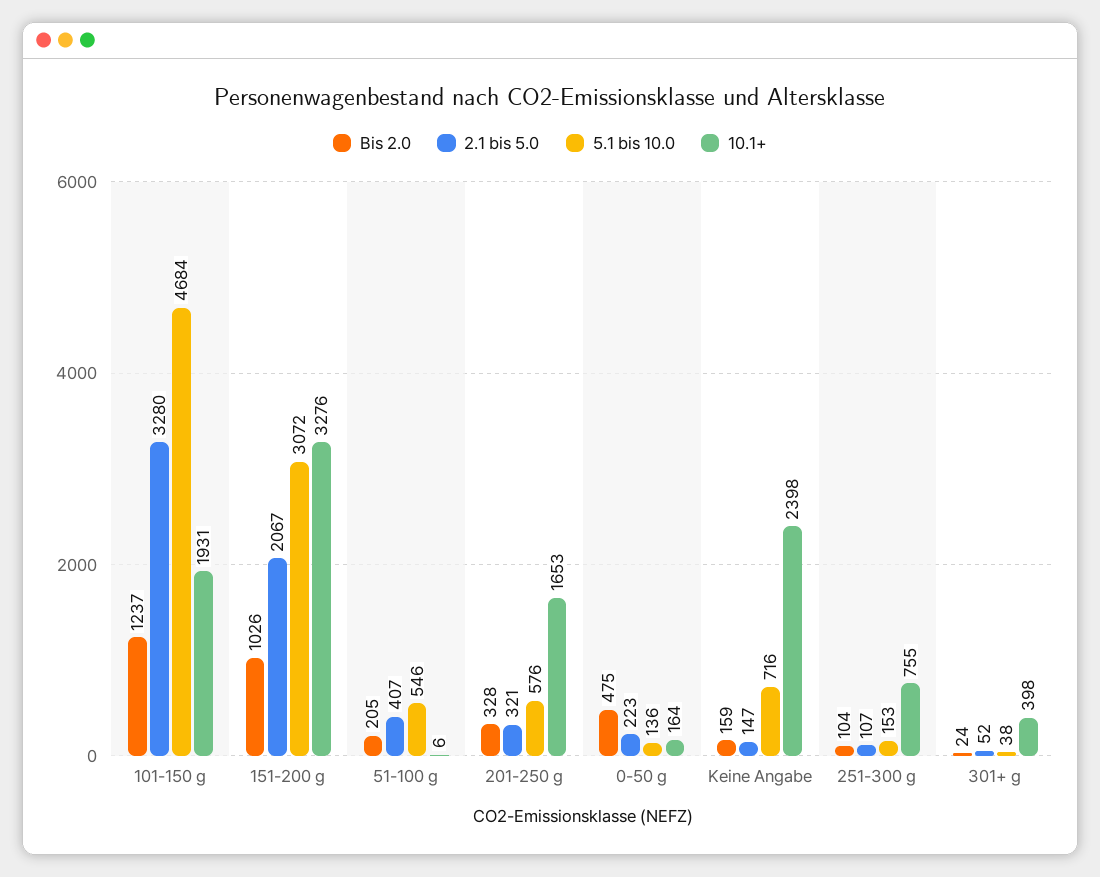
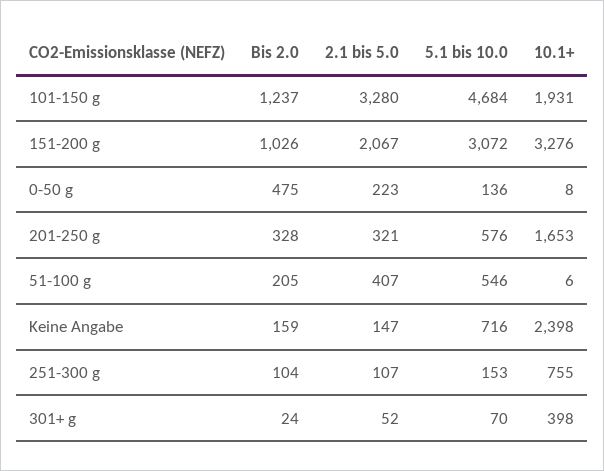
  {
    "Bis 2.0": {
      "101-150 g": 1237,
      "151-200 g": 1026,
      "51-100 g": 205,
      "201-250 g": 328,
      "0-50 g": 475,
      "Keine Angabe": 159,
      "251-300 g": 104,
      "301+ g": 24
    },
    "2.1 bis 5.0": {
      "101-150 g": 3280,
      "151-200 g": 2067,
      "51-100 g": 407,
      "201-250 g": 321,
      "0-50 g": 223,
      "Keine Angabe": 147,
      "251-300 g": 107,
      "301+ g": 52
    },
    "5.1 bis 10.0": {
      "101-150 g": 4684,
      "151-200 g": 3072,
      "51-100 g": 546,
      "201-250 g": 576,
      "0-50 g": 136,
      "Keine Angabe": 716,
      "251-300 g": 153,
-     "301+ g": 38
+     "301+ g": 70
    },
    "10.1+": {
      "101-150 g": 1931,
      "151-200 g": 3276,
      "51-100 g": 6,
      "201-250 g": 1653,
-     "0-50 g": 164,
+     "0-50 g": 8,
      "Keine Angabe": 2398,
      "251-300 g": 755,
      "301+ g": 398
    }
  }

